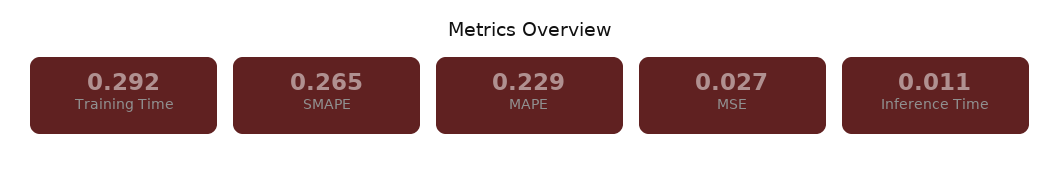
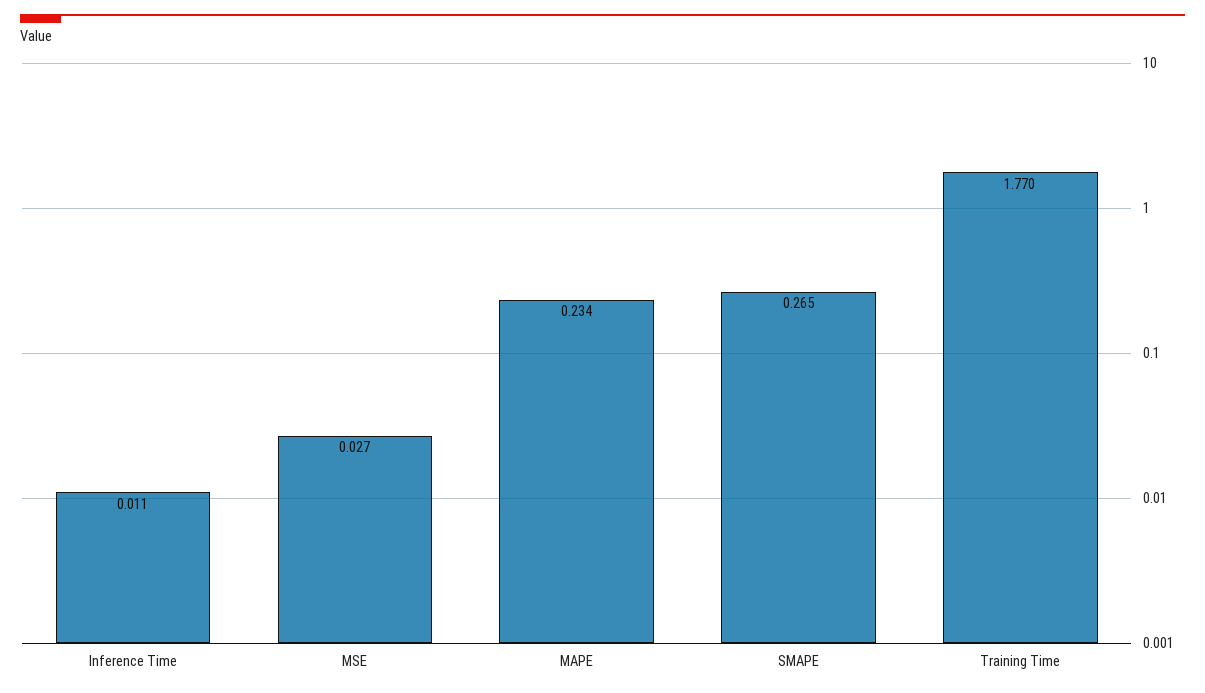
  {
-   "Training Time": 0.292,
+   "Training Time": 1.77,
    "SMAPE": 0.265,
-   "MAPE": 0.229,
+   "MAPE": 0.234,
    "MSE": 0.027,
    "Inference Time": 0.011
  }

